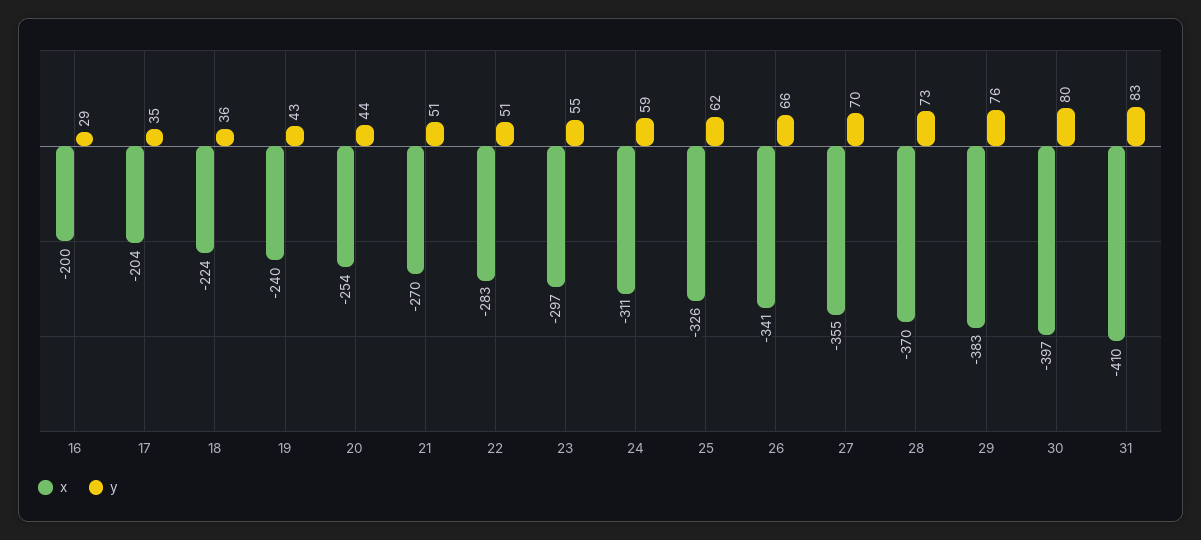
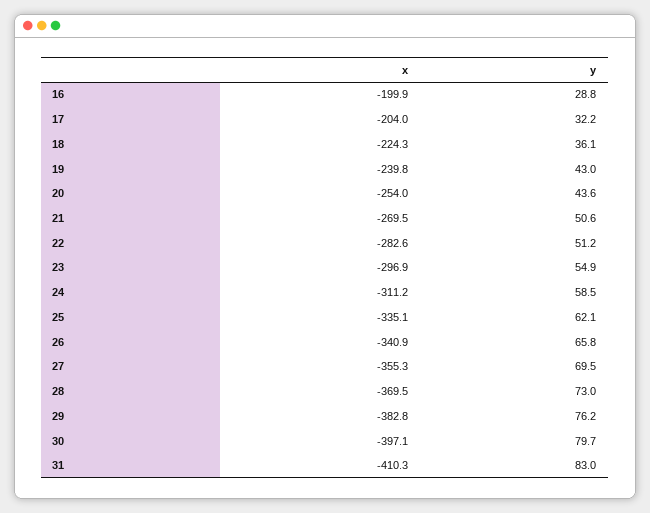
  {
    "x": {
      "16": -199.9,
      "17": -204,
      "18": -224.3,
      "19": -239.8,
      "20": -254,
      "21": -269.5,
      "22": -282.6,
      "23": -296.9,
      "24": -311.2,
-     "25": -326,
+     "25": -335.1,
      "26": -340.9,
      "27": -355.3,
      "28": -369.5,
      "29": -382.8,
      "30": -397.1,
      "31": -410.3
    },
    "y": {
      "16": 28.8,
-     "17": 35,
+     "17": 32.2,
      "18": 36.1,
      "19": 43,
      "20": 43.6,
      "21": 50.6,
      "22": 51.2,
      "23": 54.9,
      "24": 58.5,
      "25": 62.1,
      "26": 65.8,
      "27": 69.5,
      "28": 73,
      "29": 76.2,
      "30": 79.7,
      "31": 83
    }
  }

